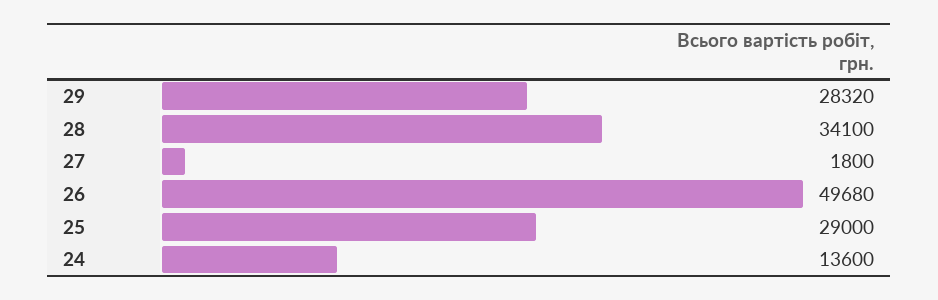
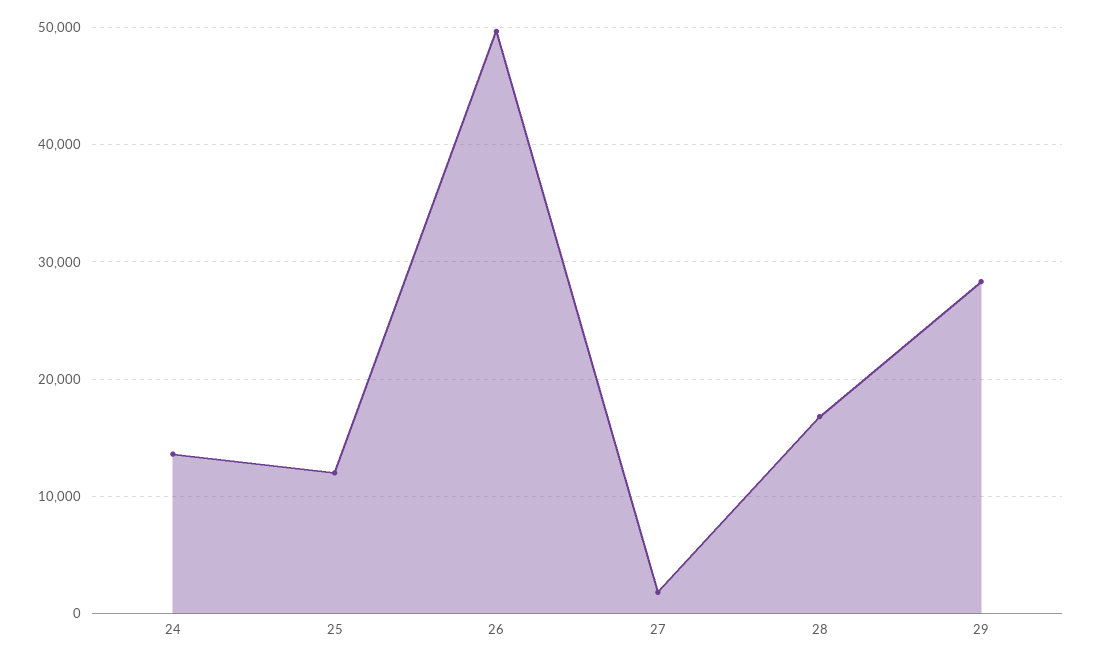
  {
    "29": 28320,
-   "28": 34100,
+   "28": 17000,
    "27": 1800,
    "26": 49680,
-   "25": 29000,
+   "25": 12000,
    "24": 13600
  }

